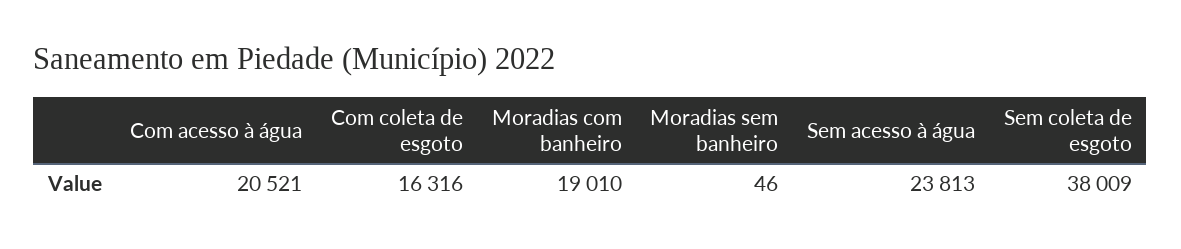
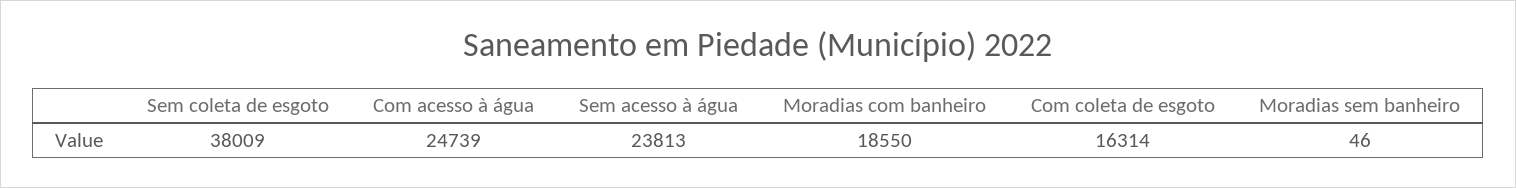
  {
-   "Com acesso à água": 20521,
+   "Com acesso à água": 24739,
-   "Com coleta de esgoto": 16316,
+   "Com coleta de esgoto": 16314,
-   "Moradias com banheiro": 19010,
+   "Moradias com banheiro": 18550,
    "Moradias sem banheiro": 46,
    "Sem acesso à água": 23813,
    "Sem coleta de esgoto": 38009
  }

